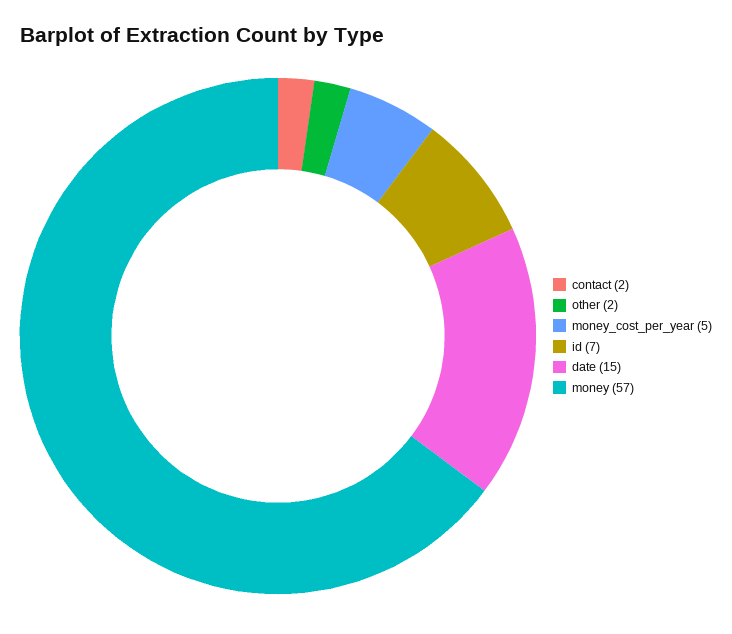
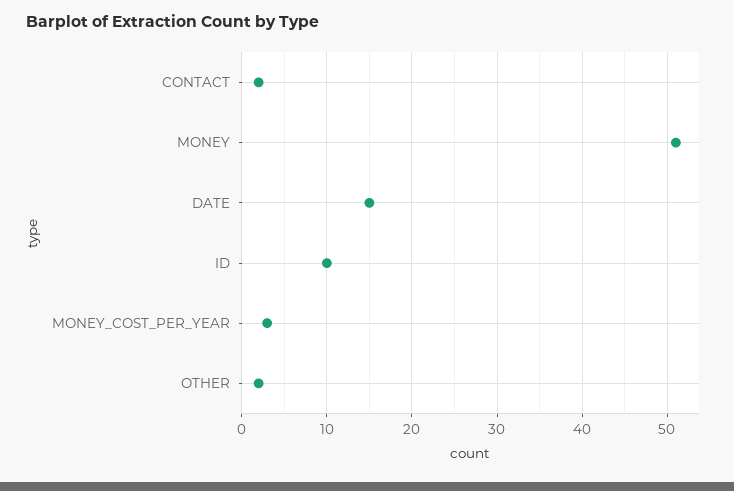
  {
    "contact": 2,
    "other": 2,
-   "money_cost_per_year": 5,
+   "money_cost_per_year": 3,
-   "id": 7,
+   "id": 10,
    "date": 15,
-   "money": 57
+   "money": 51
  }

